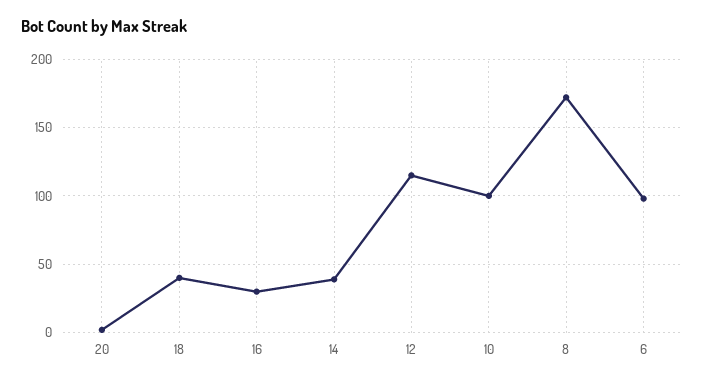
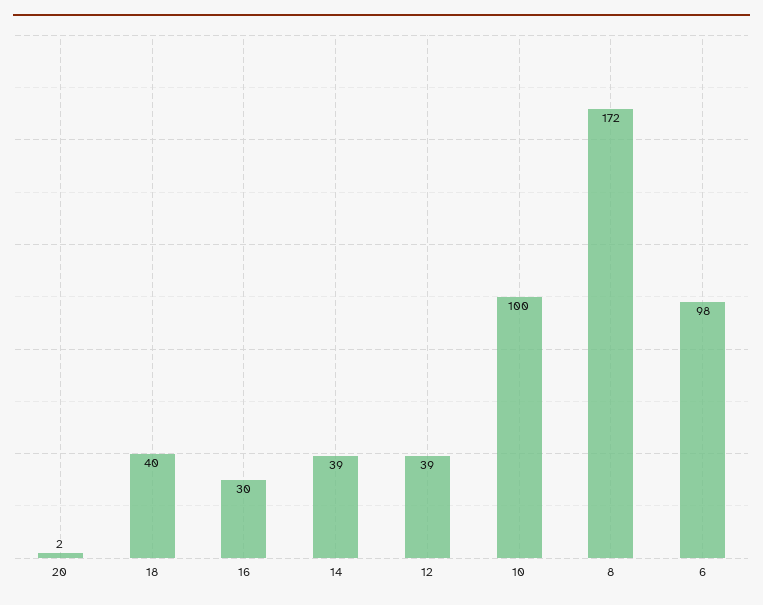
  {
    "20": 2,
    "18": 40,
    "16": 30,
    "14": 39,
-   "12": 115,
+   "12": 39,
    "10": 100,
    "8": 172,
    "6": 98
  }

